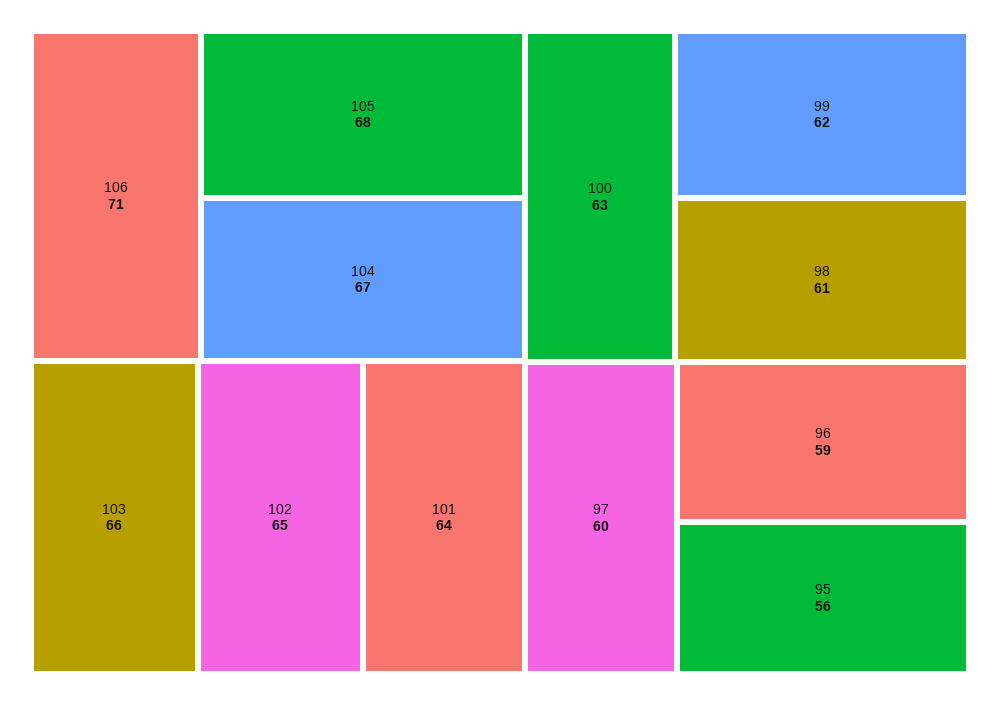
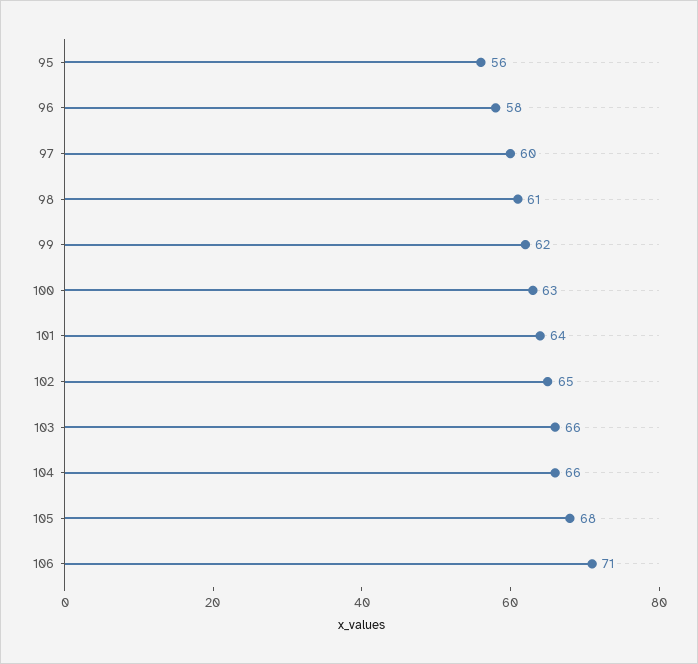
  {
    "106": 71,
    "105": 68,
-   "104": 67,
+   "104": 66,
    "103": 66,
    "102": 65,
    "101": 64,
    "100": 63,
    "99": 62,
    "98": 61,
    "97": 60,
-   "96": 59,
+   "96": 58,
    "95": 56
  }

